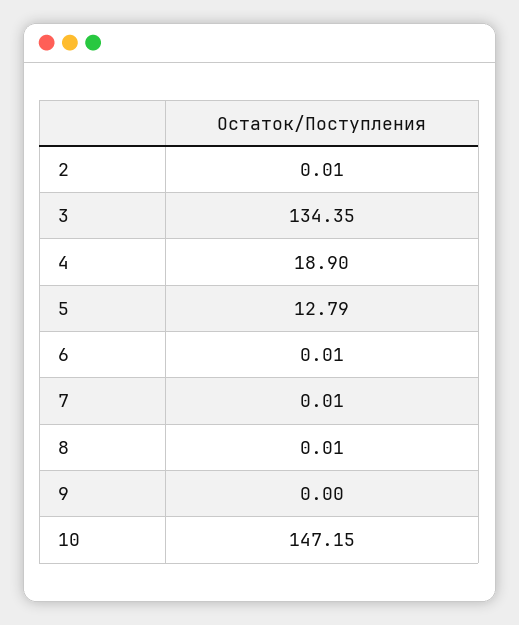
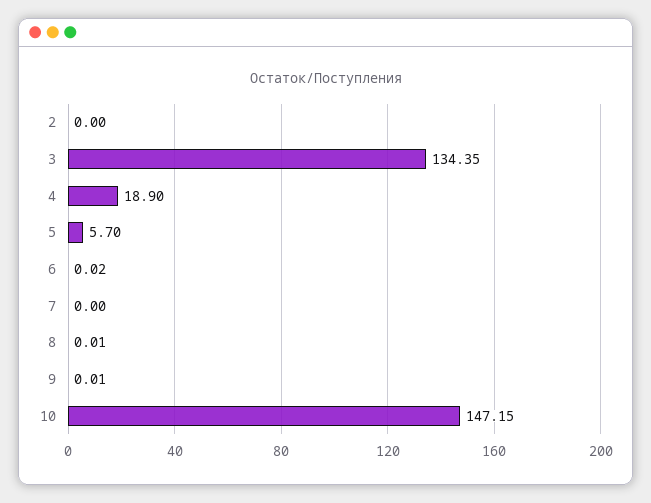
  {
-   "2": 0.01,
+   "2": 0,
    "3": 134.35,
    "4": 18.9,
-   "5": 12.79,
+   "5": 5.7,
-   "6": 0.01,
+   "6": 0.02,
-   "7": 0.01,
+   "7": 0,
    "8": 0.01,
-   "9": 0,
+   "9": 0.01,
    "10": 147.15
  }

